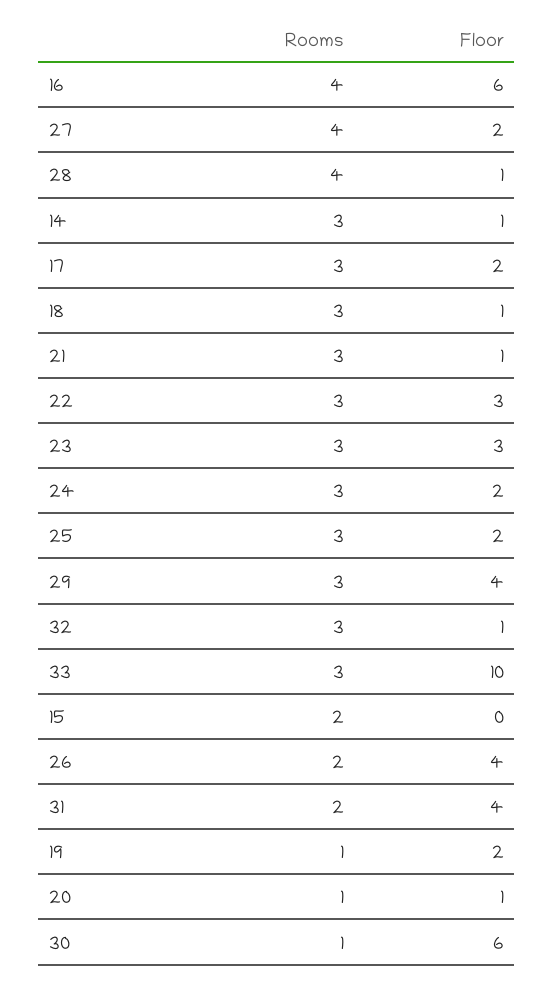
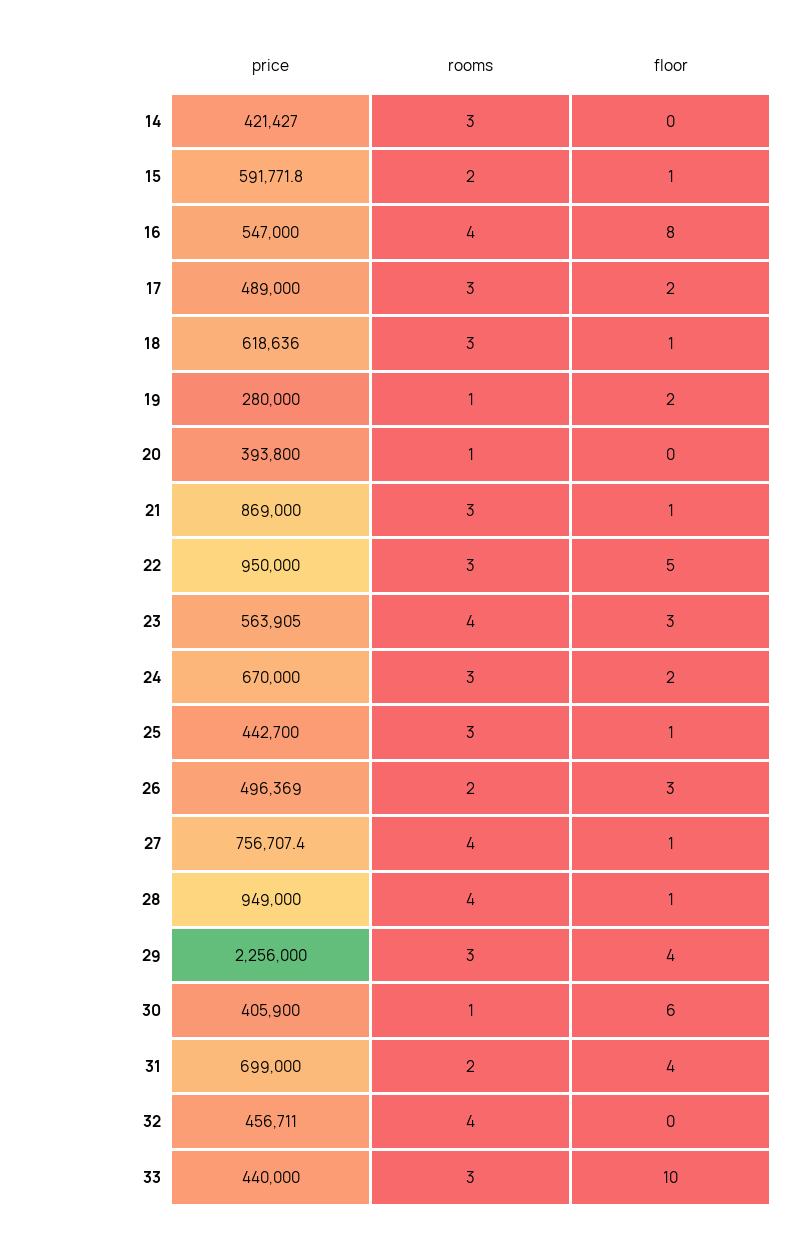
  {
    "Rooms": {
      "16": 4,
      "27": 4,
      "28": 4,
      "14": 3,
      "17": 3,
      "18": 3,
      "21": 3,
      "22": 3,
-     "23": 3,
+     "23": 4,
      "24": 3,
      "25": 3,
      "29": 3,
-     "32": 3,
+     "32": 4,
      "33": 3,
      "15": 2,
      "26": 2,
      "31": 2,
      "19": 1,
      "20": 1,
      "30": 1
    },
    "Floor": {
-     "16": 6,
+     "16": 8,
-     "27": 2,
+     "27": 1,
      "28": 1,
-     "14": 1,
+     "14": 0,
      "17": 2,
      "18": 1,
      "21": 1,
-     "22": 3,
+     "22": 5,
      "23": 3,
      "24": 2,
-     "25": 2,
+     "25": 1,
      "29": 4,
-     "32": 1,
+     "32": 0,
      "33": 10,
-     "15": 0,
+     "15": 1,
-     "26": 4,
+     "26": 3,
      "31": 4,
      "19": 2,
-     "20": 1,
+     "20": 0,
      "30": 6
-   }
+   },
+   "price": {
+     "14": 421427,
+     "15": 591771.8,
+     "16": 547000,
+     "17": 489000,
+     "18": 618636,
+     "19": 280000,
+     "20": 393800,
+     "21": 869000,
+     "22": 950000,
+     "23": 563905,
+     "24": 670000,
+     "25": 442700,
+     "26": 496369,
+     "27": 756707.4,
+     "28": 949000,
+     "29": 2256000,
+     "30": 405900,
+     "31": 699000,
+     "32": 456711,
+     "33": 440000
+   }
  }

